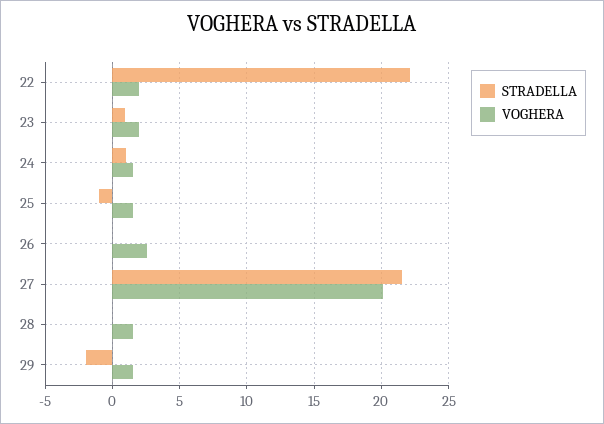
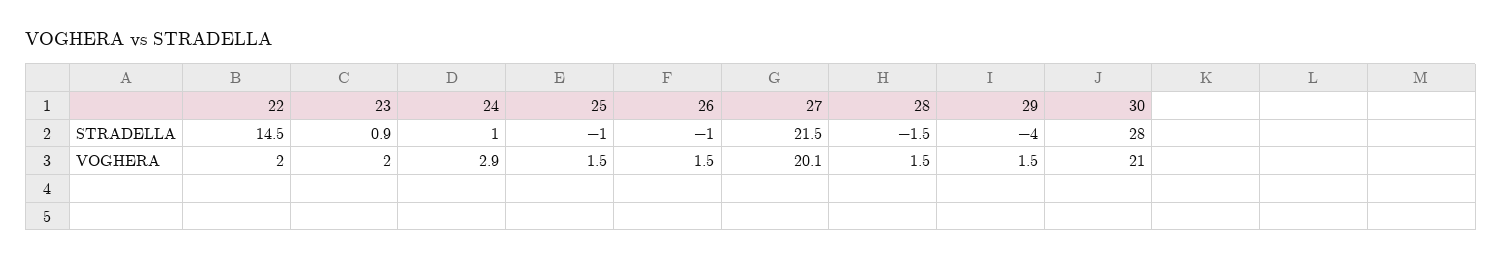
  {
    "STRADELLA": {
-     "22": 22,
+     "22": 14.5,
      "23": 0.9,
      "24": 1,
      "25": -1,
-     "26": 0,
+     "26": -1,
      "27": 21.5,
-     "28": 0,
+     "28": -1.5,
-     "29": -2
+     "29": -4,
+     "30": 28
    },
    "VOGHERA": {
      "22": 2,
      "23": 2,
-     "24": 1.5,
+     "24": 2.9,
      "25": 1.5,
-     "26": 2.5,
+     "26": 1.5,
      "27": 20.1,
      "28": 1.5,
-     "29": 1.5
+     "29": 1.5,
+     "30": 21
    }
  }

